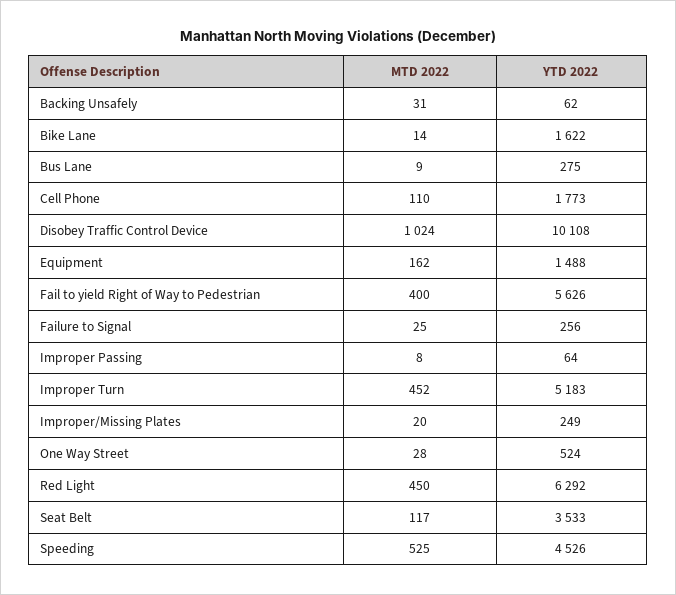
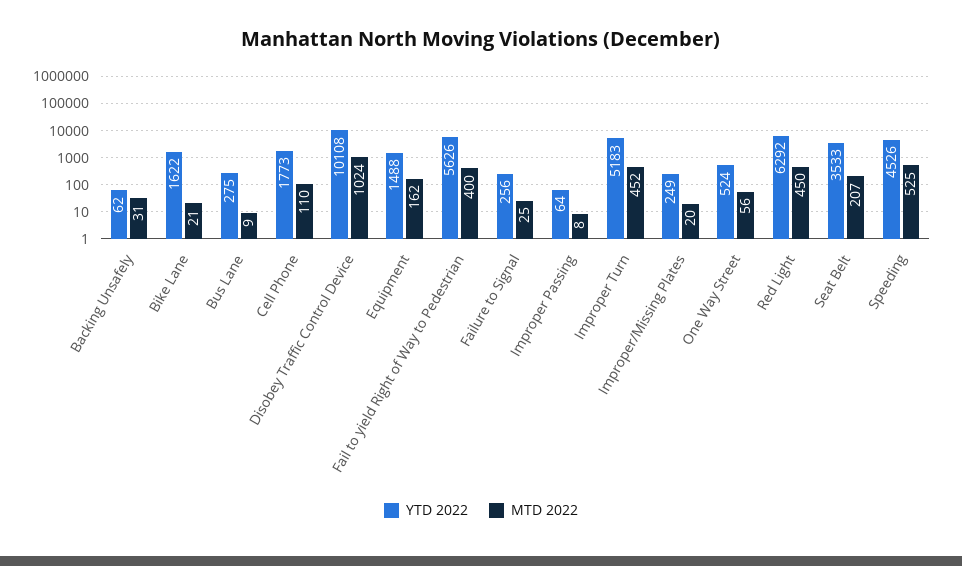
  {
    "MTD 2022": {
      "Backing Unsafely": 31,
-     "Bike Lane": 14,
+     "Bike Lane": 21,
      "Bus Lane": 9,
      "Cell Phone": 110,
      "Disobey Traffic Control Device": 1024,
      "Equipment": 162,
      "Fail to yield Right of Way to Pedestrian": 400,
      "Failure to Signal": 25,
      "Improper Passing": 8,
      "Improper Turn": 452,
      "Improper/Missing Plates": 20,
-     "One Way Street": 28,
+     "One Way Street": 56,
      "Red Light": 450,
-     "Seat Belt": 117,
+     "Seat Belt": 207,
      "Speeding": 525
    },
    "YTD 2022": {
      "Backing Unsafely": 62,
      "Bike Lane": 1622,
      "Bus Lane": 275,
      "Cell Phone": 1773,
      "Disobey Traffic Control Device": 10108,
      "Equipment": 1488,
      "Fail to yield Right of Way to Pedestrian": 5626,
      "Failure to Signal": 256,
      "Improper Passing": 64,
      "Improper Turn": 5183,
      "Improper/Missing Plates": 249,
      "One Way Street": 524,
      "Red Light": 6292,
      "Seat Belt": 3533,
      "Speeding": 4526
    }
  }

